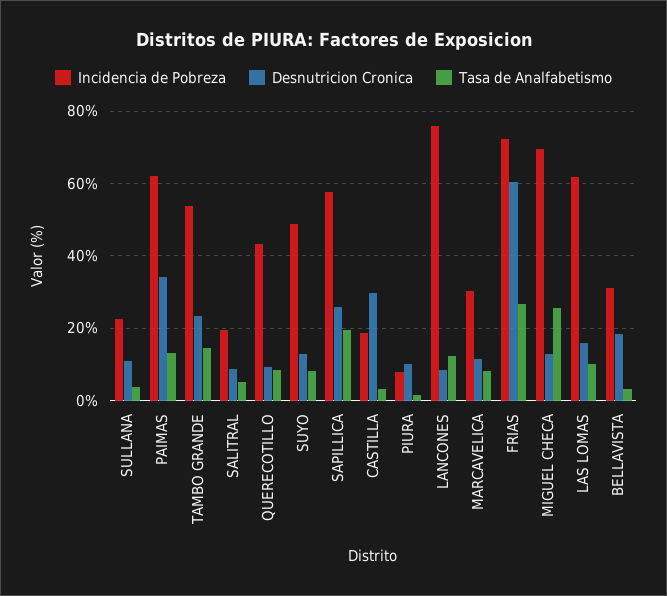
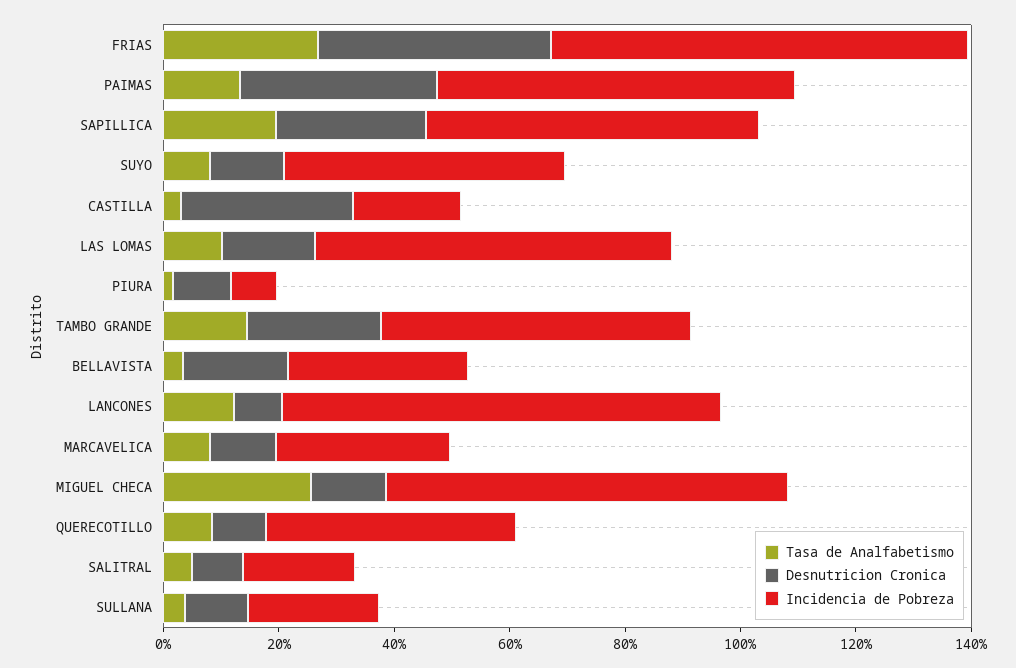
  {
    "Incidencia de Pobreza": {
      "SULLANA": 22,
      "PAIMAS": 62,
      "TAMBO GRANDE": 54,
      "SALITRAL": 20,
      "QUERECOTILLO": 44,
      "SUYO": 48,
      "SAPILLICA": 58,
      "CASTILLA": 18,
      "PIURA": 8,
      "LANCONES": 76,
      "MARCAVELICA": 30,
      "FRIAS": 72,
      "MIGUEL CHECA": 70,
      "LAS LOMAS": 62,
      "BELLAVISTA": 32
    },
    "Desnutricion Cronica": {
      "SULLANA": 10,
      "PAIMAS": 34,
      "TAMBO GRANDE": 24,
      "SALITRAL": 8,
      "QUERECOTILLO": 10,
      "SUYO": 12,
      "SAPILLICA": 26,
      "CASTILLA": 30,
      "PIURA": 10,
      "LANCONES": 8,
      "MARCAVELICA": 12,
-     "FRIAS": 60,
+     "FRIAS": 40,
      "MIGUEL CHECA": 12,
      "LAS LOMAS": 16,
      "BELLAVISTA": 18
    },
    "Tasa de Analfabetismo": {
      "SULLANA": 4,
      "PAIMAS": 14,
      "TAMBO GRANDE": 14,
      "SALITRAL": 6,
      "QUERECOTILLO": 8,
      "SUYO": 8,
      "SAPILLICA": 20,
      "CASTILLA": 4,
      "PIURA": 2,
      "LANCONES": 12,
      "MARCAVELICA": 8,
      "FRIAS": 26,
      "MIGUEL CHECA": 26,
      "LAS LOMAS": 10,
      "BELLAVISTA": 4
    }
  }

